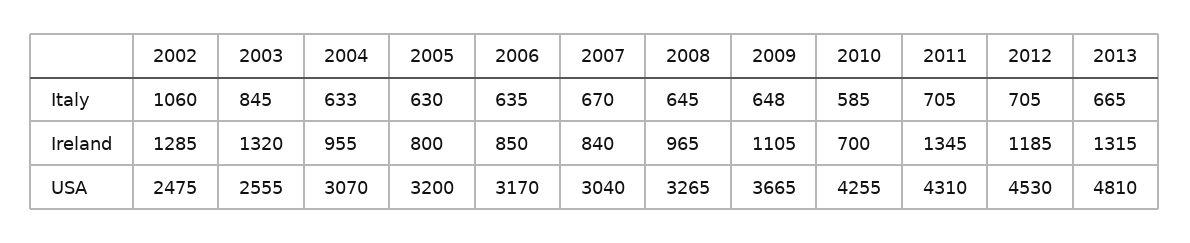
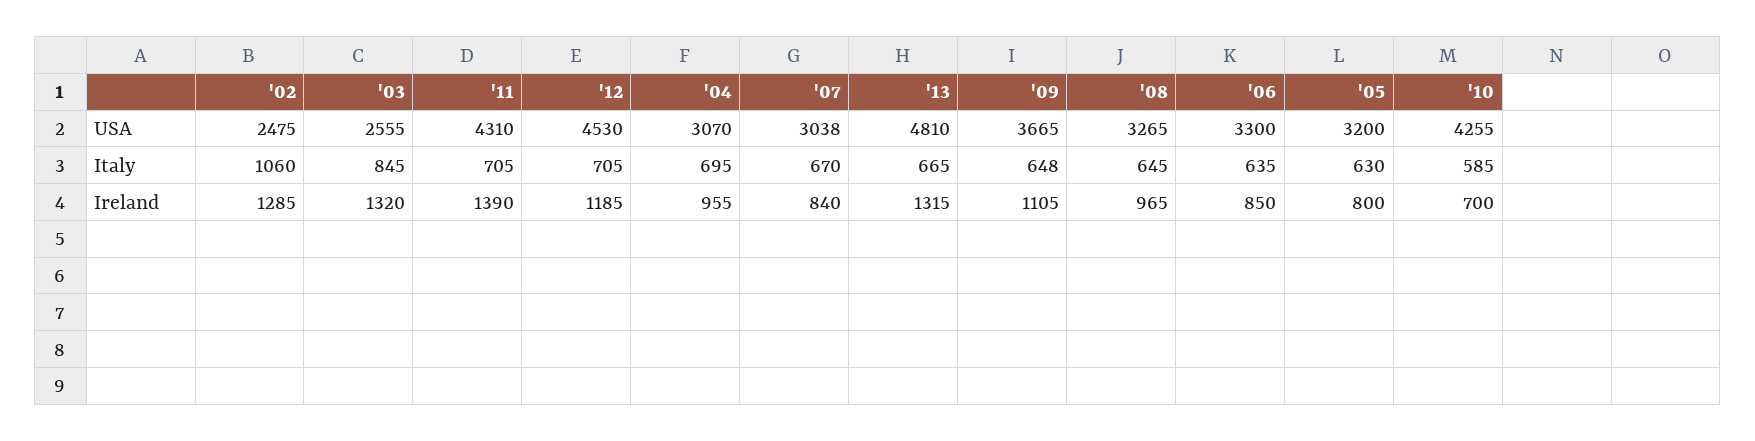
  {
    "2002": {
      "Italy": 1060,
      "Ireland": 1285,
      "USA": 2475
    },
    "2003": {
      "Italy": 845,
      "Ireland": 1320,
      "USA": 2555
    },
    "2004": {
-     "Italy": 633,
+     "Italy": 695,
      "Ireland": 955,
      "USA": 3070
    },
    "2005": {
      "Italy": 630,
      "Ireland": 800,
      "USA": 3200
    },
    "2006": {
      "Italy": 635,
      "Ireland": 850,
-     "USA": 3170
+     "USA": 3300
    },
    "2007": {
      "Italy": 670,
      "Ireland": 840,
-     "USA": 3040
+     "USA": 3038
    },
    "2008": {
      "Italy": 645,
      "Ireland": 965,
      "USA": 3265
    },
    "2009": {
      "Italy": 648,
      "Ireland": 1105,
      "USA": 3665
    },
    "2010": {
      "Italy": 585,
      "Ireland": 700,
      "USA": 4255
    },
    "2011": {
      "Italy": 705,
-     "Ireland": 1345,
+     "Ireland": 1390,
      "USA": 4310
    },
    "2012": {
      "Italy": 705,
      "Ireland": 1185,
      "USA": 4530
    },
    "2013": {
      "Italy": 665,
      "Ireland": 1315,
      "USA": 4810
    }
  }

